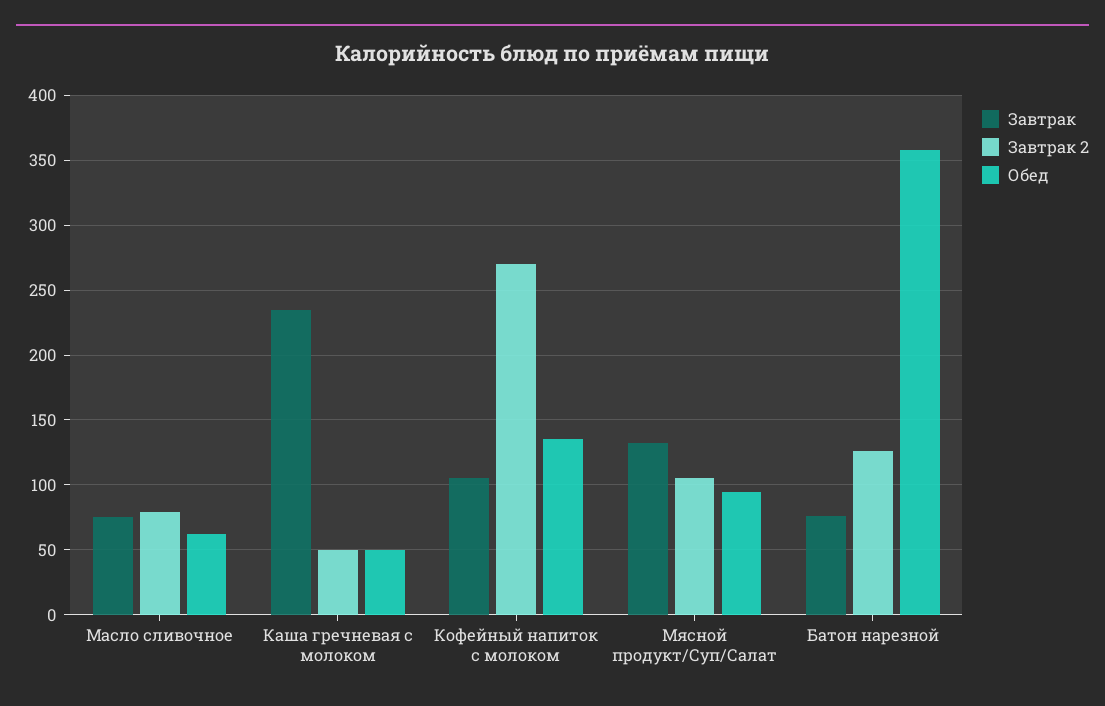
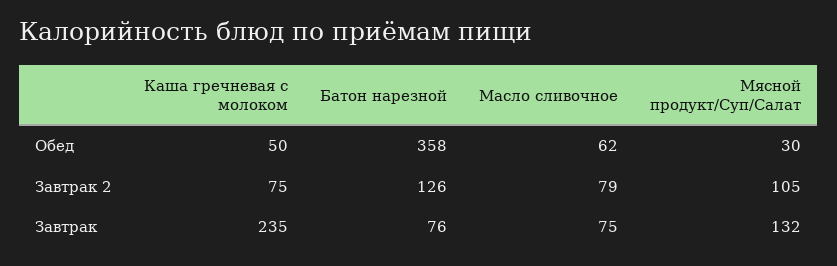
  {
    "Завтрак": {
      "Масло сливочное": 75,
      "Каша гречневая с молоком": 235,
-     "Кофейный напиток с молоком": 105,
      "Мясной продукт/Суп/Салат": 132,
      "Батон нарезной": 76
    },
    "Завтрак 2": {
      "Масло сливочное": 79,
-     "Каша гречневая с молоком": 50,
+     "Каша гречневая с молоком": 75,
-     "Кофейный напиток с молоком": 270,
      "Мясной продукт/Суп/Салат": 105,
      "Батон нарезной": 126
    },
    "Обед": {
      "Масло сливочное": 62,
      "Каша гречневая с молоком": 50,
-     "Кофейный напиток с молоком": 135,
-     "Мясной продукт/Суп/Салат": 95,
+     "Мясной продукт/Суп/Салат": 30,
      "Батон нарезной": 358
    }
  }

